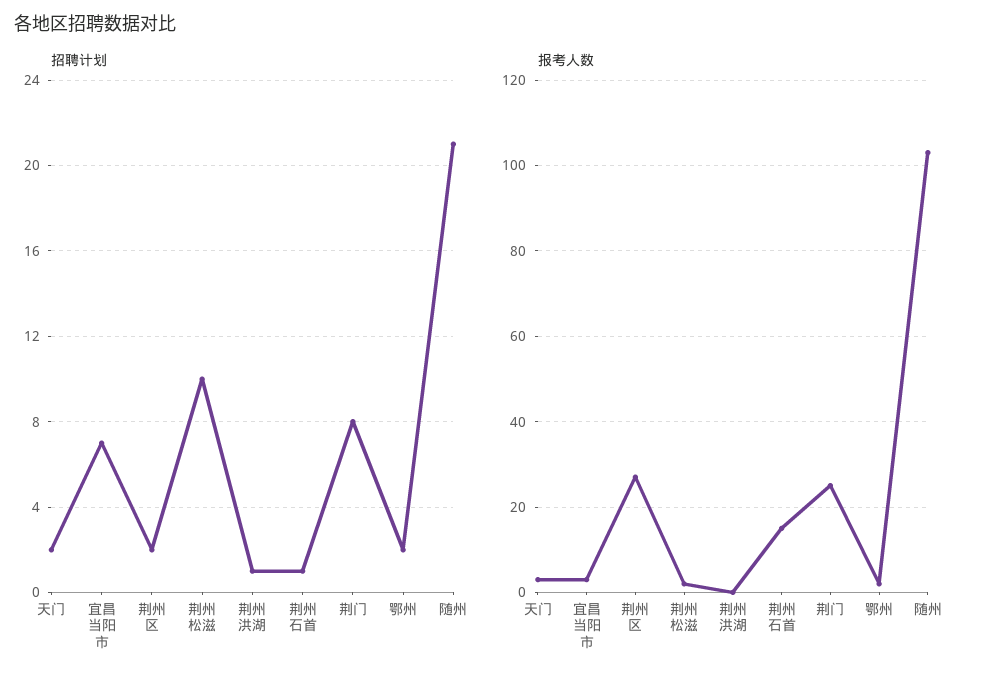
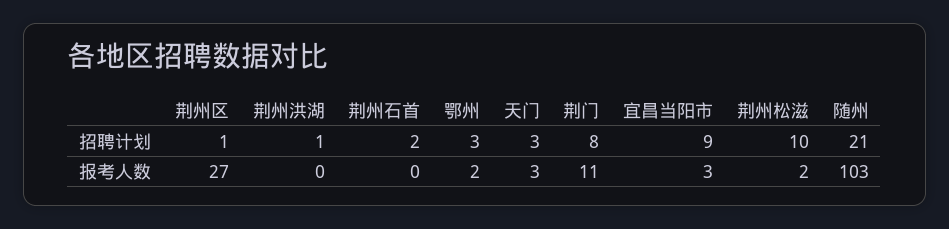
  {
    "招聘计划": {
-     "天门": 2,
+     "天门": 3,
-     "宜昌当阳市": 7,
+     "宜昌当阳市": 9,
-     "荆州区": 2,
+     "荆州区": 1,
      "荆州松滋": 10,
      "荆州洪湖": 1,
-     "荆州石首": 1,
+     "荆州石首": 2,
      "荆门": 8,
-     "鄂州": 2,
+     "鄂州": 3,
      "随州": 21
    },
    "报考人数": {
      "天门": 3,
      "宜昌当阳市": 3,
      "荆州区": 27,
      "荆州松滋": 2,
      "荆州洪湖": 0,
-     "荆州石首": 15,
+     "荆州石首": 0,
-     "荆门": 25,
+     "荆门": 11,
      "鄂州": 2,
      "随州": 103
    }
  }

